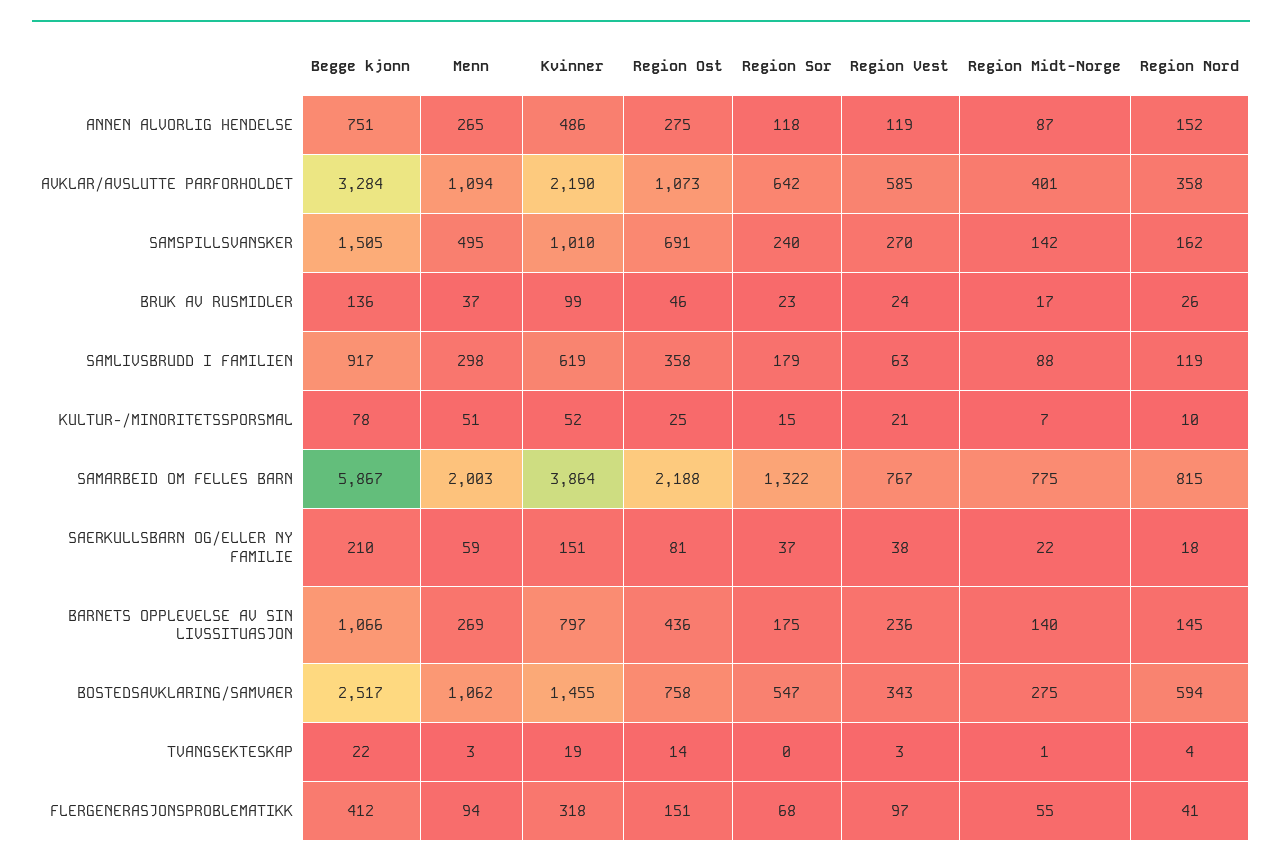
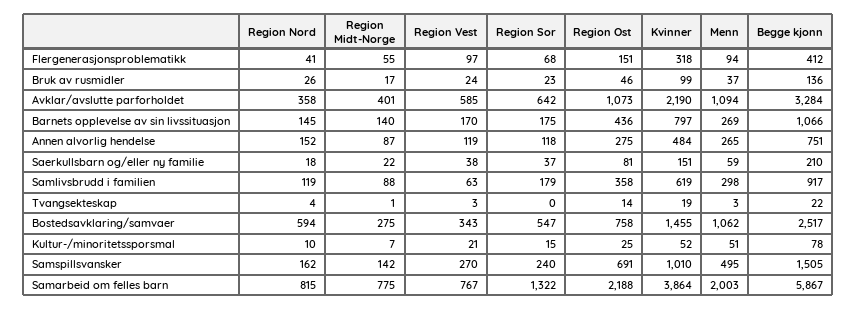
  {
    "Begge kjonn": {
      "ANNEN ALVORLIG HENDELSE": 751,
      "AVKLAR/AVSLUTTE PARFORHOLDET": 3284,
      "SAMSPILLSVANSKER": 1505,
      "BRUK AV RUSMIDLER": 136,
      "SAMLIVSBRUDD I FAMILIEN": 917,
      "KULTUR-/MINORITETSSPORSMAL": 78,
      "SAMARBEID OM FELLES BARN": 5867,
      "SAERKULLSBARN OG/ELLER NY FAMILIE": 210,
      "BARNETS OPPLEVELSE AV SIN LIVSSITUASJON": 1066,
      "BOSTEDSAVKLARING/SAMVAER": 2517,
      "TVANGSEKTESKAP": 22,
      "FLERGENERASJONSPROBLEMATIKK": 412
    },
    "Menn": {
      "ANNEN ALVORLIG HENDELSE": 265,
      "AVKLAR/AVSLUTTE PARFORHOLDET": 1094,
      "SAMSPILLSVANSKER": 495,
      "BRUK AV RUSMIDLER": 37,
      "SAMLIVSBRUDD I FAMILIEN": 298,
      "KULTUR-/MINORITETSSPORSMAL": 51,
      "SAMARBEID OM FELLES BARN": 2003,
      "SAERKULLSBARN OG/ELLER NY FAMILIE": 59,
      "BARNETS OPPLEVELSE AV SIN LIVSSITUASJON": 269,
      "BOSTEDSAVKLARING/SAMVAER": 1062,
      "TVANGSEKTESKAP": 3,
      "FLERGENERASJONSPROBLEMATIKK": 94
    },
    "Kvinner": {
-     "ANNEN ALVORLIG HENDELSE": 486,
+     "ANNEN ALVORLIG HENDELSE": 484,
      "AVKLAR/AVSLUTTE PARFORHOLDET": 2190,
      "SAMSPILLSVANSKER": 1010,
      "BRUK AV RUSMIDLER": 99,
      "SAMLIVSBRUDD I FAMILIEN": 619,
      "KULTUR-/MINORITETSSPORSMAL": 52,
      "SAMARBEID OM FELLES BARN": 3864,
      "SAERKULLSBARN OG/ELLER NY FAMILIE": 151,
      "BARNETS OPPLEVELSE AV SIN LIVSSITUASJON": 797,
      "BOSTEDSAVKLARING/SAMVAER": 1455,
      "TVANGSEKTESKAP": 19,
      "FLERGENERASJONSPROBLEMATIKK": 318
    },
    "Region Ost": {
      "ANNEN ALVORLIG HENDELSE": 275,
      "AVKLAR/AVSLUTTE PARFORHOLDET": 1073,
      "SAMSPILLSVANSKER": 691,
      "BRUK AV RUSMIDLER": 46,
      "SAMLIVSBRUDD I FAMILIEN": 358,
      "KULTUR-/MINORITETSSPORSMAL": 25,
      "SAMARBEID OM FELLES BARN": 2188,
      "SAERKULLSBARN OG/ELLER NY FAMILIE": 81,
      "BARNETS OPPLEVELSE AV SIN LIVSSITUASJON": 436,
      "BOSTEDSAVKLARING/SAMVAER": 758,
      "TVANGSEKTESKAP": 14,
      "FLERGENERASJONSPROBLEMATIKK": 151
    },
    "Region Sor": {
      "ANNEN ALVORLIG HENDELSE": 118,
      "AVKLAR/AVSLUTTE PARFORHOLDET": 642,
      "SAMSPILLSVANSKER": 240,
      "BRUK AV RUSMIDLER": 23,
      "SAMLIVSBRUDD I FAMILIEN": 179,
      "KULTUR-/MINORITETSSPORSMAL": 15,
      "SAMARBEID OM FELLES BARN": 1322,
      "SAERKULLSBARN OG/ELLER NY FAMILIE": 37,
      "BARNETS OPPLEVELSE AV SIN LIVSSITUASJON": 175,
      "BOSTEDSAVKLARING/SAMVAER": 547,
      "TVANGSEKTESKAP": 0,
      "FLERGENERASJONSPROBLEMATIKK": 68
    },
    "Region Vest": {
      "ANNEN ALVORLIG HENDELSE": 119,
      "AVKLAR/AVSLUTTE PARFORHOLDET": 585,
      "SAMSPILLSVANSKER": 270,
      "BRUK AV RUSMIDLER": 24,
      "SAMLIVSBRUDD I FAMILIEN": 63,
      "KULTUR-/MINORITETSSPORSMAL": 21,
      "SAMARBEID OM FELLES BARN": 767,
      "SAERKULLSBARN OG/ELLER NY FAMILIE": 38,
-     "BARNETS OPPLEVELSE AV SIN LIVSSITUASJON": 236,
+     "BARNETS OPPLEVELSE AV SIN LIVSSITUASJON": 170,
      "BOSTEDSAVKLARING/SAMVAER": 343,
      "TVANGSEKTESKAP": 3,
      "FLERGENERASJONSPROBLEMATIKK": 97
    },
    "Region Midt-Norge": {
      "ANNEN ALVORLIG HENDELSE": 87,
      "AVKLAR/AVSLUTTE PARFORHOLDET": 401,
      "SAMSPILLSVANSKER": 142,
      "BRUK AV RUSMIDLER": 17,
      "SAMLIVSBRUDD I FAMILIEN": 88,
      "KULTUR-/MINORITETSSPORSMAL": 7,
      "SAMARBEID OM FELLES BARN": 775,
      "SAERKULLSBARN OG/ELLER NY FAMILIE": 22,
      "BARNETS OPPLEVELSE AV SIN LIVSSITUASJON": 140,
      "BOSTEDSAVKLARING/SAMVAER": 275,
      "TVANGSEKTESKAP": 1,
      "FLERGENERASJONSPROBLEMATIKK": 55
    },
    "Region Nord": {
      "ANNEN ALVORLIG HENDELSE": 152,
      "AVKLAR/AVSLUTTE PARFORHOLDET": 358,
      "SAMSPILLSVANSKER": 162,
      "BRUK AV RUSMIDLER": 26,
      "SAMLIVSBRUDD I FAMILIEN": 119,
      "KULTUR-/MINORITETSSPORSMAL": 10,
      "SAMARBEID OM FELLES BARN": 815,
      "SAERKULLSBARN OG/ELLER NY FAMILIE": 18,
      "BARNETS OPPLEVELSE AV SIN LIVSSITUASJON": 145,
      "BOSTEDSAVKLARING/SAMVAER": 594,
      "TVANGSEKTESKAP": 4,
      "FLERGENERASJONSPROBLEMATIKK": 41
    }
  }

